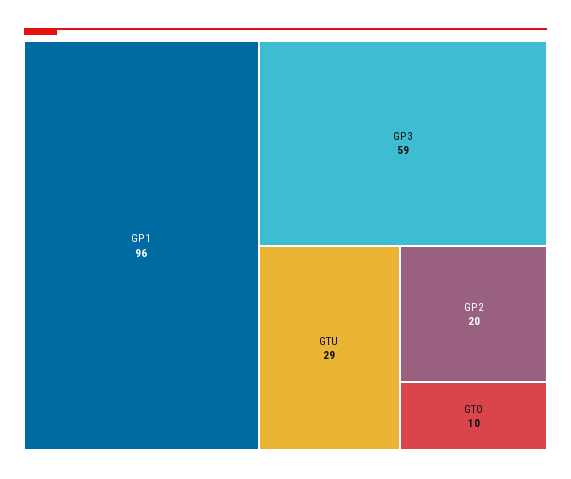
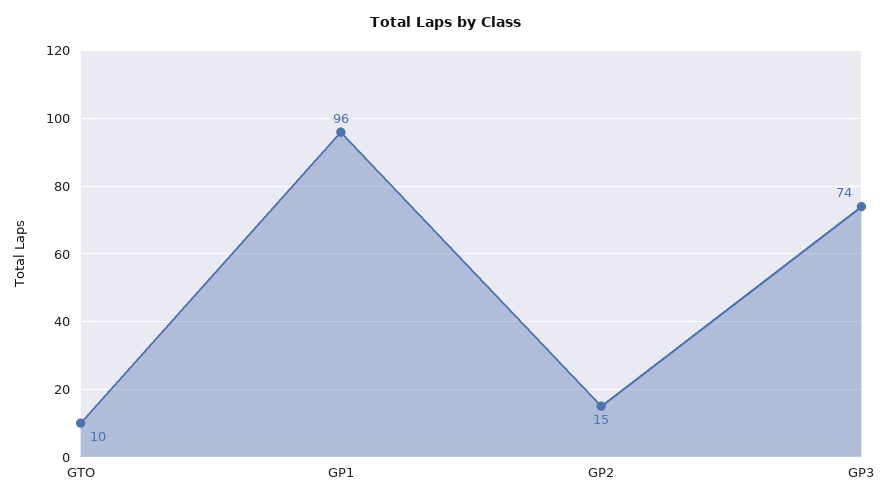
  {
    "GP1": 96,
-   "GP3": 59,
+   "GP3": 74,
-   "GTU": 29,
-   "GP2": 20,
+   "GP2": 15,
    "GTO": 10
  }

